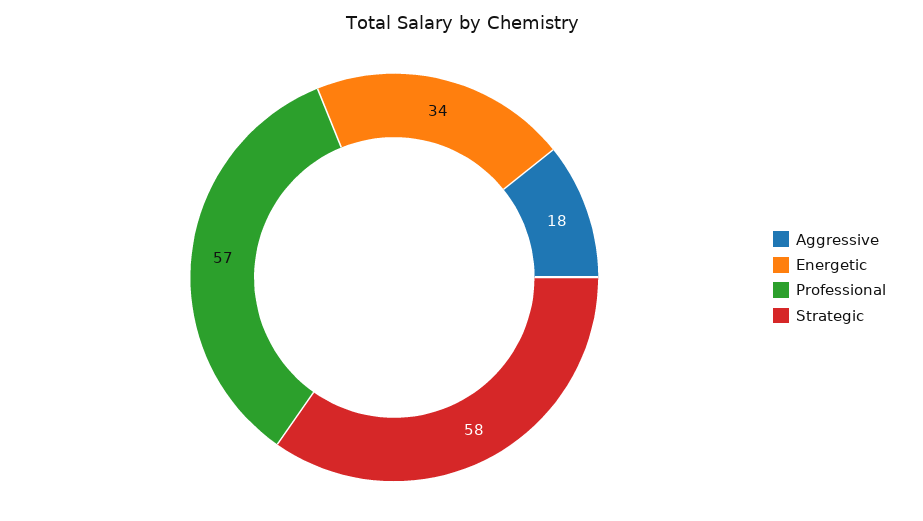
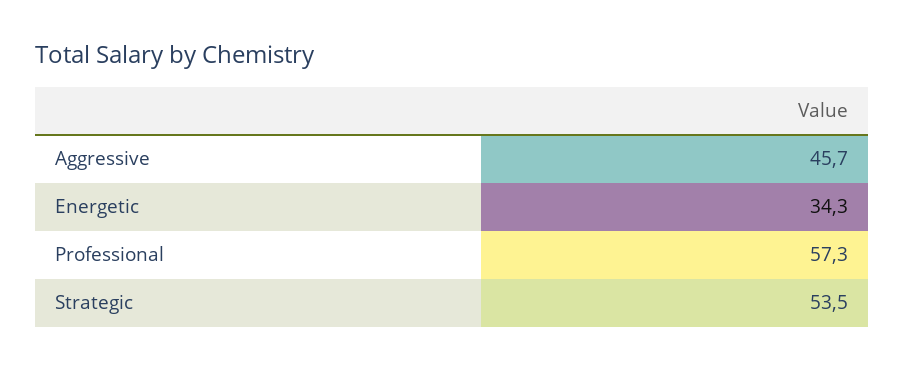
  {
-   "Aggressive": 18,
+   "Aggressive": 45.7,
    "Energetic": 34.3,
    "Professional": 57.3,
-   "Strategic": 58
+   "Strategic": 53.5
  }

